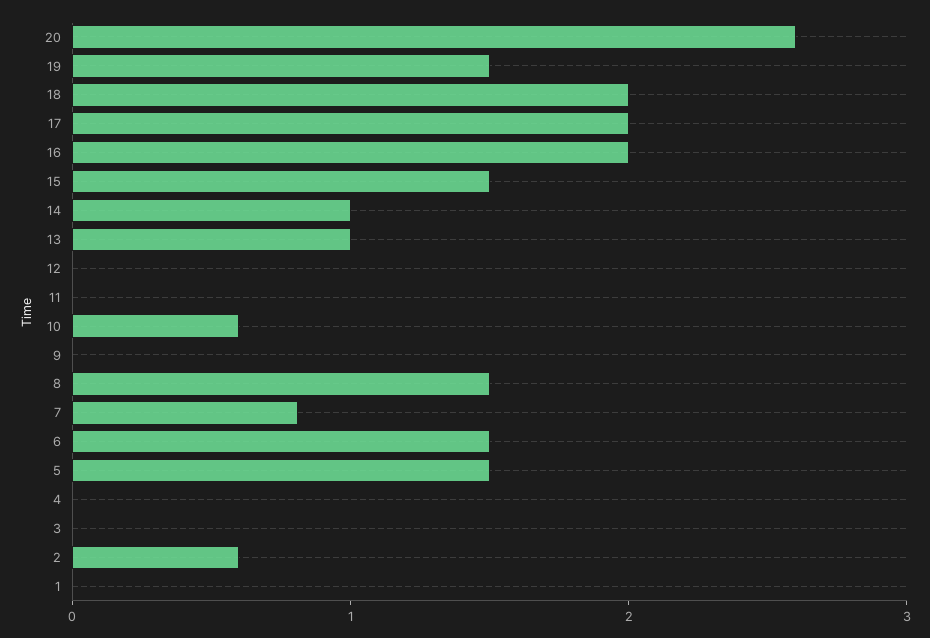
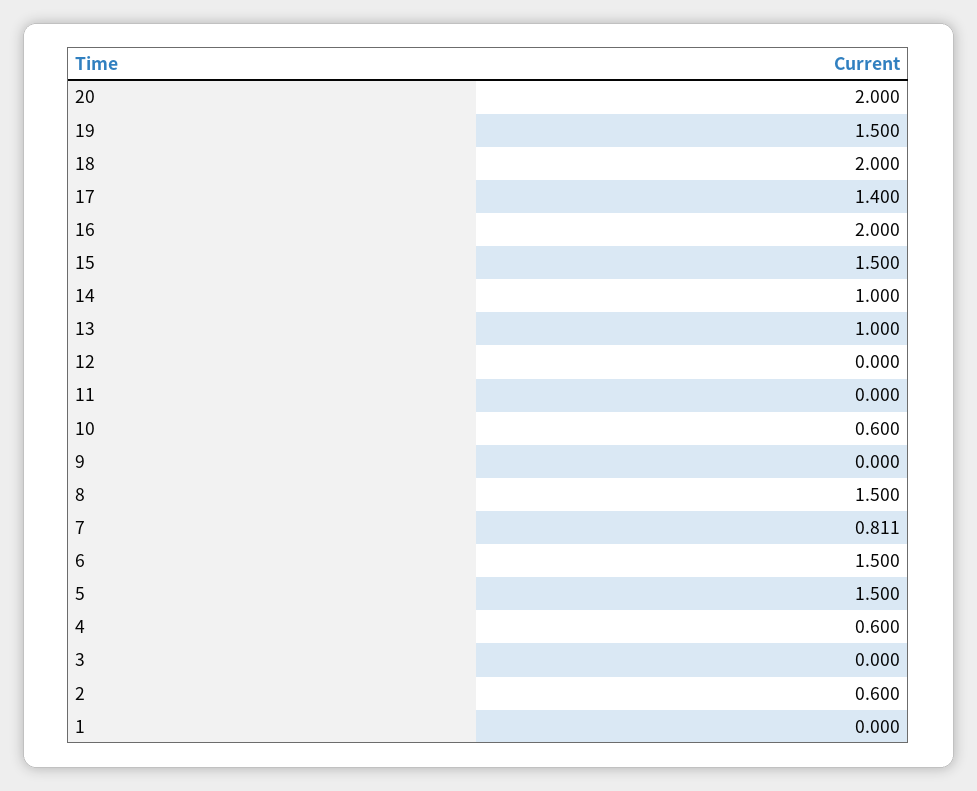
  {
-   "20": 2.6,
+   "20": 2,
    "19": 1.5,
    "18": 2,
-   "17": 2,
+   "17": 1.4,
    "16": 2,
    "15": 1.5,
    "14": 1,
    "13": 1,
    "12": 0,
    "11": 0,
    "10": 0.6,
    "9": 0,
    "8": 1.5,
    "7": 0.811,
    "6": 1.5,
    "5": 1.5,
-   "4": 0,
+   "4": 0.6,
    "3": 0,
    "2": 0.6,
    "1": 0
  }

